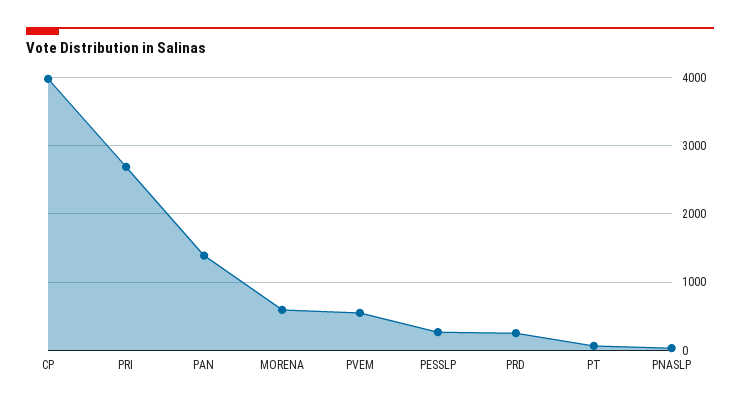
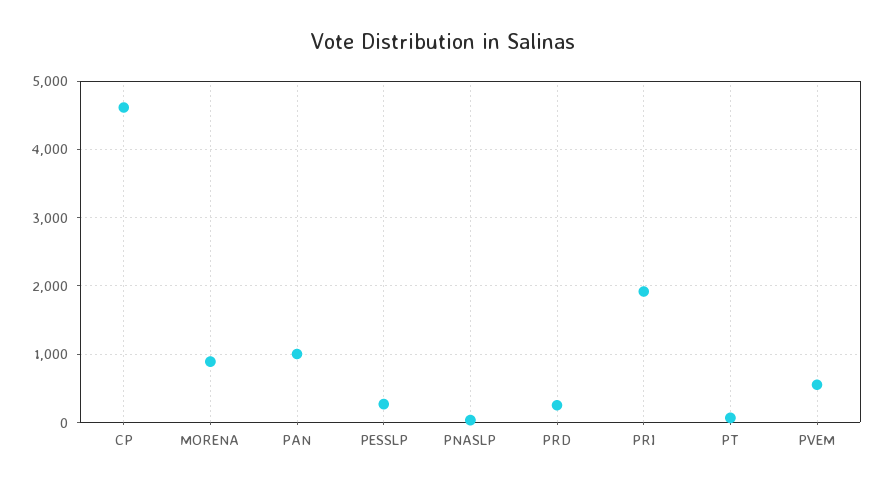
  {
-   "CP": 4000,
+   "CP": 4600,
-   "PRI": 2700,
+   "PRI": 1900,
-   "PAN": 1400,
+   "PAN": 1000,
-   "MORENA": 600,
+   "MORENA": 900,
    "PVEM": 600,
    "PESSLP": 300,
    "PRD": 300,
    "PT": 100,
    "PNASLP": 0
  }

